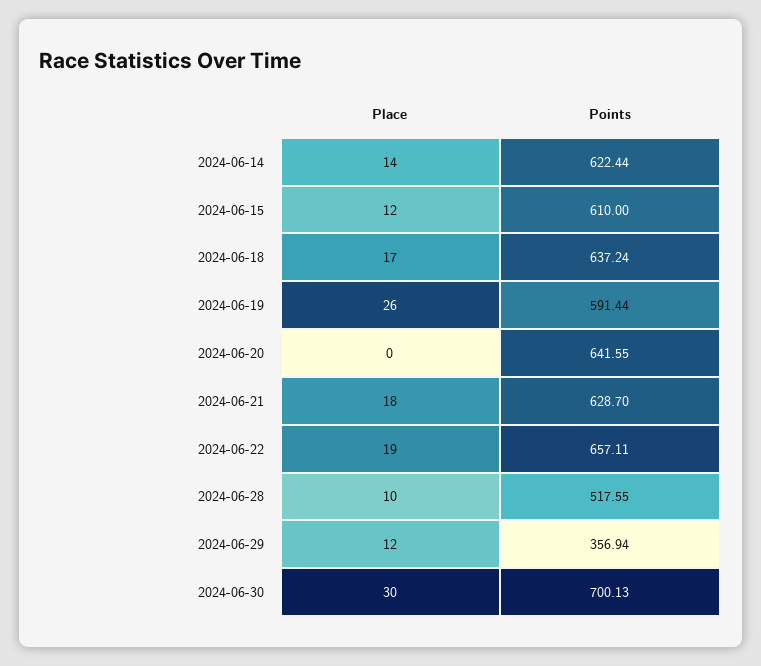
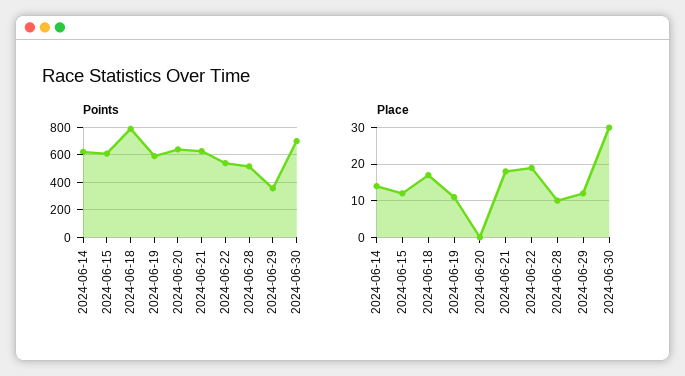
  {
    "Place": {
      "2024-06-14": 14,
      "2024-06-15": 12,
      "2024-06-18": 17,
-     "2024-06-19": 26,
+     "2024-06-19": 10,
      "2024-06-20": 0,
      "2024-06-21": 18,
      "2024-06-22": 19,
      "2024-06-28": 10,
      "2024-06-29": 12,
      "2024-06-30": 30
    },
    "Points": {
      "2024-06-14": 622.44,
      "2024-06-15": 610,
-     "2024-06-18": 637.24,
+     "2024-06-18": 800,
      "2024-06-19": 591.44,
      "2024-06-20": 641.55,
      "2024-06-21": 628.7,
-     "2024-06-22": 657.11,
+     "2024-06-22": 550,
      "2024-06-28": 517.55,
      "2024-06-29": 356.94,
      "2024-06-30": 700.13
    }
  }

